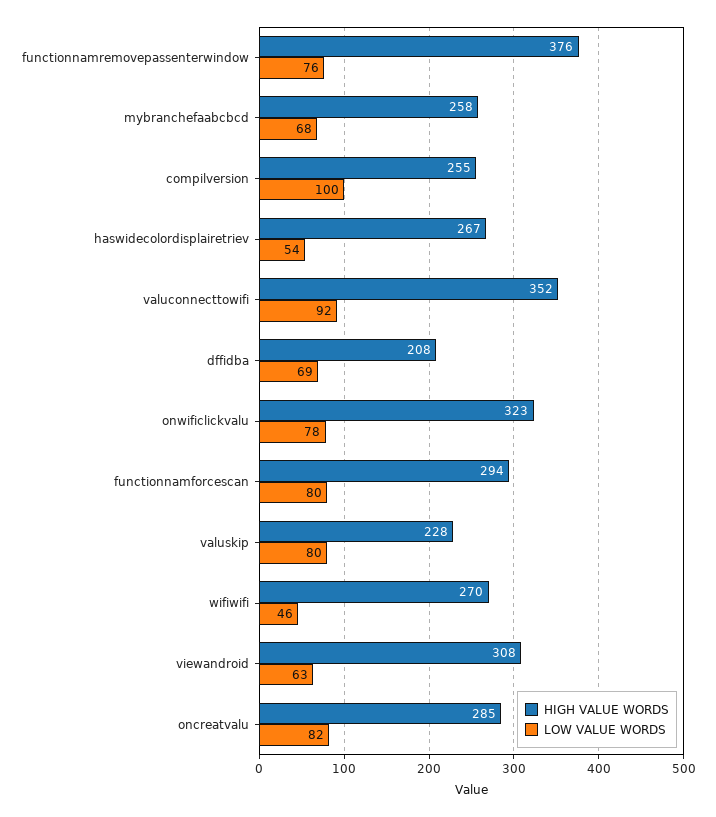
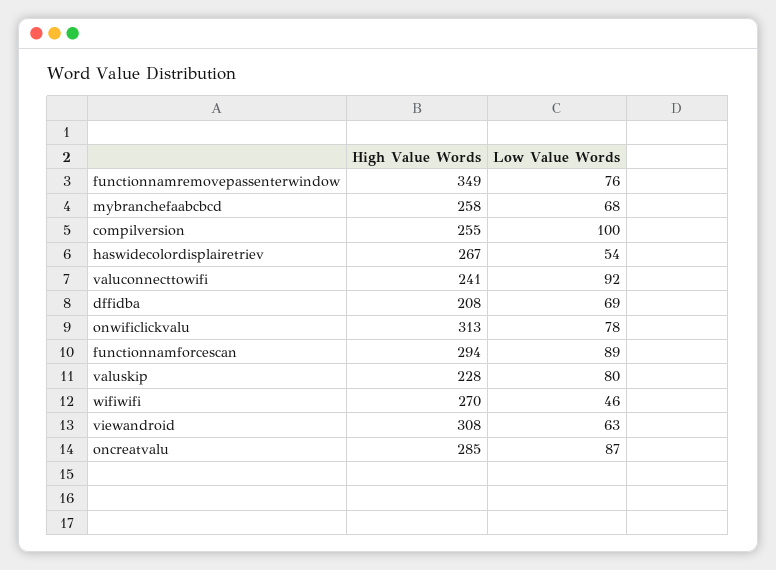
  {
    "HIGH VALUE WORDS": {
-     "functionnamremovepassenterwindow": 376,
+     "functionnamremovepassenterwindow": 349,
      "mybranchefaabcbcd": 258,
      "compilversion": 255,
      "haswidecolordisplairetriev": 267,
-     "valuconnecttowifi": 352,
+     "valuconnecttowifi": 241,
      "dffidba": 208,
-     "onwificlickvalu": 323,
+     "onwificlickvalu": 313,
      "functionnamforcescan": 294,
      "valuskip": 228,
      "wifiwifi": 270,
      "viewandroid": 308,
      "oncreatvalu": 285
    },
    "LOW VALUE WORDS": {
      "functionnamremovepassenterwindow": 76,
      "mybranchefaabcbcd": 68,
      "compilversion": 100,
      "haswidecolordisplairetriev": 54,
      "valuconnecttowifi": 92,
      "dffidba": 69,
      "onwificlickvalu": 78,
-     "functionnamforcescan": 80,
+     "functionnamforcescan": 89,
      "valuskip": 80,
      "wifiwifi": 46,
      "viewandroid": 63,
-     "oncreatvalu": 82
+     "oncreatvalu": 87
    }
  }

